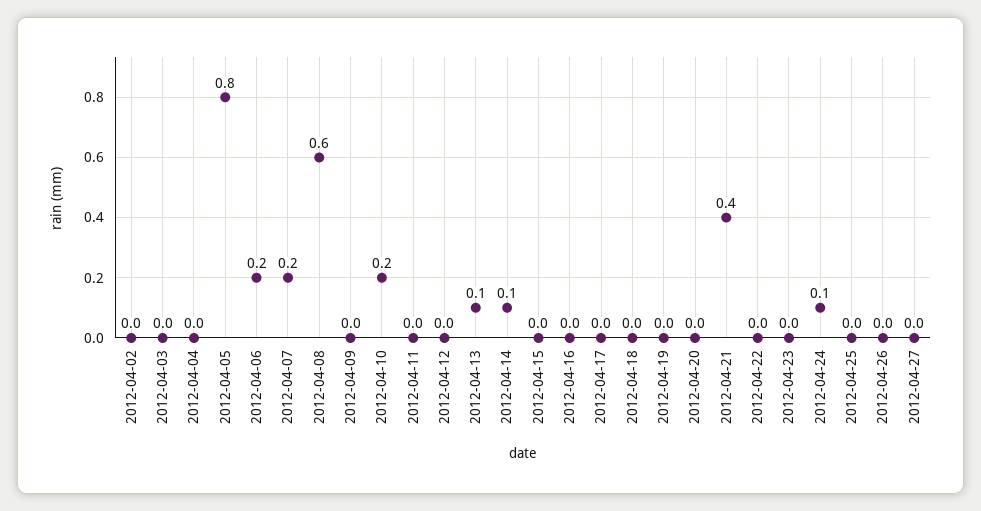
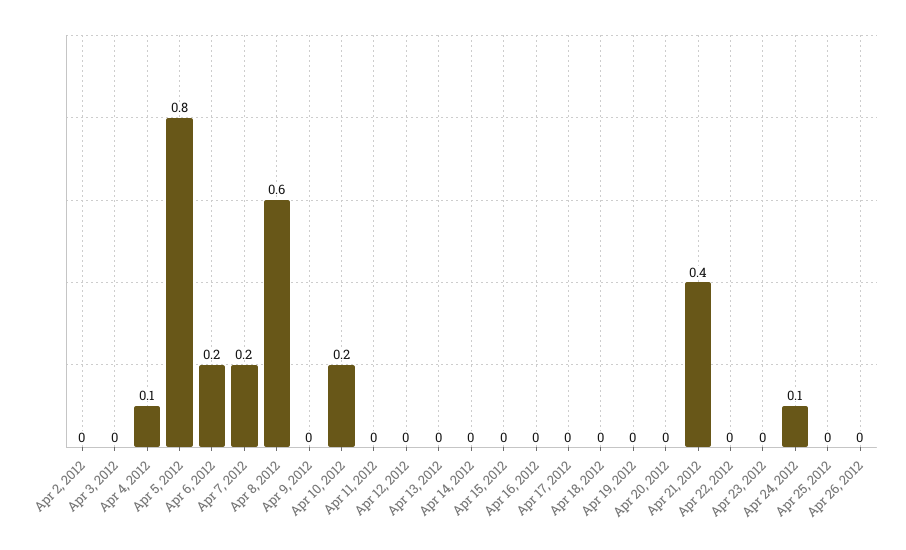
  {
    "2012-04-02": 0,
    "2012-04-03": 0,
-   "2012-04-04": 0,
+   "2012-04-04": 0.1,
    "2012-04-05": 0.8,
    "2012-04-06": 0.2,
    "2012-04-07": 0.2,
    "2012-04-08": 0.6,
    "2012-04-09": 0,
    "2012-04-10": 0.2,
    "2012-04-11": 0,
    "2012-04-12": 0,
-   "2012-04-13": 0.1,
+   "2012-04-13": 0,
-   "2012-04-14": 0.1,
+   "2012-04-14": 0,
    "2012-04-15": 0,
    "2012-04-16": 0,
    "2012-04-17": 0,
    "2012-04-18": 0,
    "2012-04-19": 0,
    "2012-04-20": 0,
    "2012-04-21": 0.4,
    "2012-04-22": 0,
    "2012-04-23": 0,
    "2012-04-24": 0.1,
    "2012-04-25": 0,
-   "2012-04-26": 0,
+   "2012-04-26": 0
-   "2012-04-27": 0
  }

